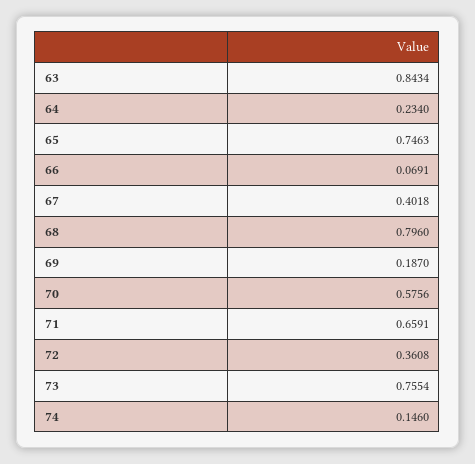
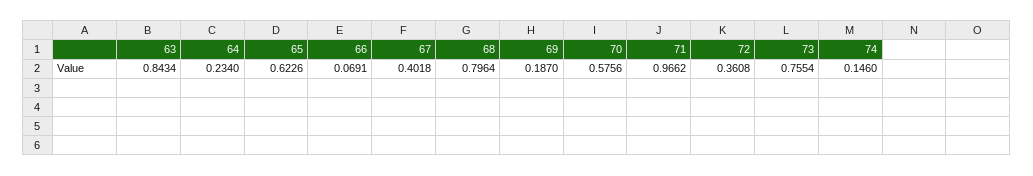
  {
    "63": 0.8434,
    "64": 0.234,
-   "65": 0.7463,
+   "65": 0.6226,
    "66": 0.0691,
    "67": 0.4018,
-   "68": 0.796,
+   "68": 0.7964,
    "69": 0.187,
    "70": 0.5756,
-   "71": 0.6591,
+   "71": 0.9662,
    "72": 0.3608,
    "73": 0.7554,
    "74": 0.146
  }

